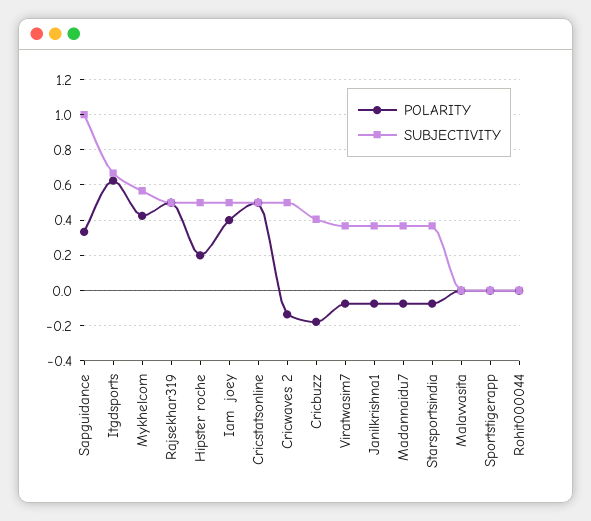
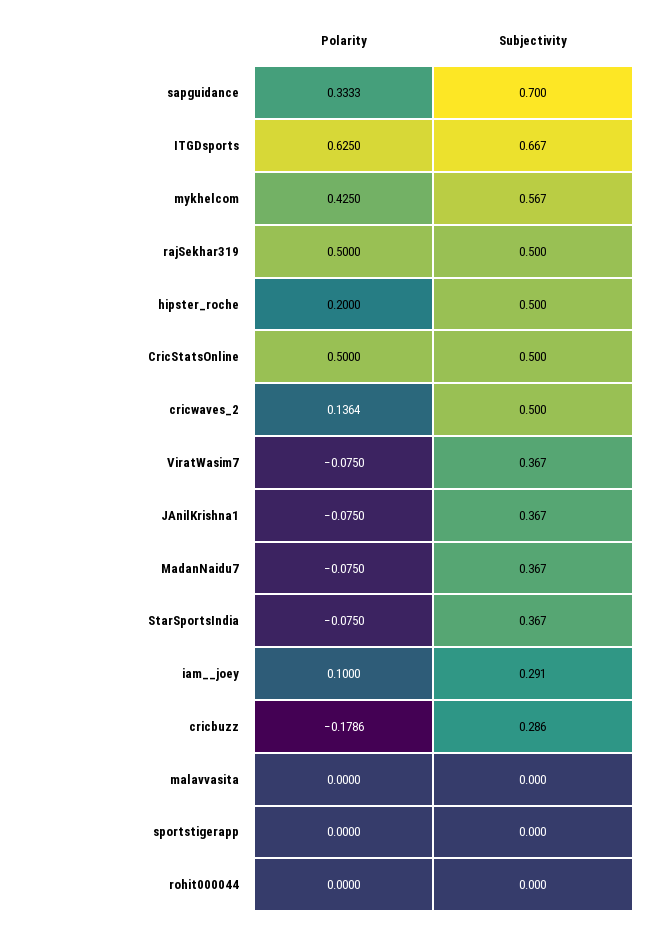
  {
    "POLARITY": {
      "Sapguidance": 0.3333,
      "Itgdsports": 0.625,
      "Mykhelcom": 0.425,
      "Rajsekhar319": 0.5,
      "Hipster roche": 0.2,
-     "Iam  joey": 0.4,
+     "Iam  joey": 0.1,
      "Cricstatsonline": 0.5,
-     "Cricwaves 2": -0.15,
+     "Cricwaves 2": 0.1364,
      "Cricbuzz": -0.1786,
      "Viratwasim7": -0.075,
      "Janilkrishna1": -0.075,
      "Madannaidu7": -0.075,
      "Starsportsindia": -0.075,
      "Malavvasita": 0,
      "Sportstigerapp": 0,
      "Rohit000044": 0
    },
    "SUBJECTIVITY": {
-     "Sapguidance": 1,
+     "Sapguidance": 0.7,
      "Itgdsports": 0.667,
      "Mykhelcom": 0.567,
      "Rajsekhar319": 0.5,
      "Hipster roche": 0.5,
-     "Iam  joey": 0.5,
+     "Iam  joey": 0.291,
      "Cricstatsonline": 0.5,
      "Cricwaves 2": 0.5,
-     "Cricbuzz": 0.4,
+     "Cricbuzz": 0.286,
      "Viratwasim7": 0.367,
      "Janilkrishna1": 0.367,
      "Madannaidu7": 0.367,
      "Starsportsindia": 0.367,
      "Malavvasita": 0,
      "Sportstigerapp": 0,
      "Rohit000044": 0
    }
  }

